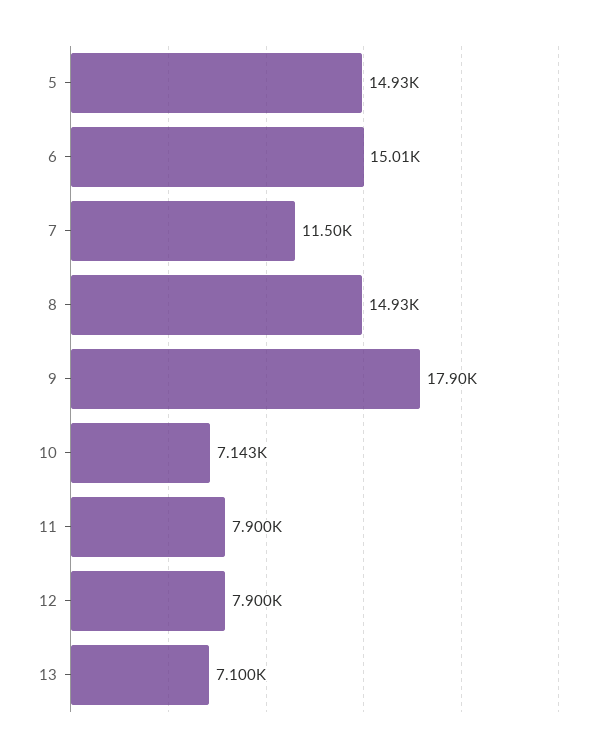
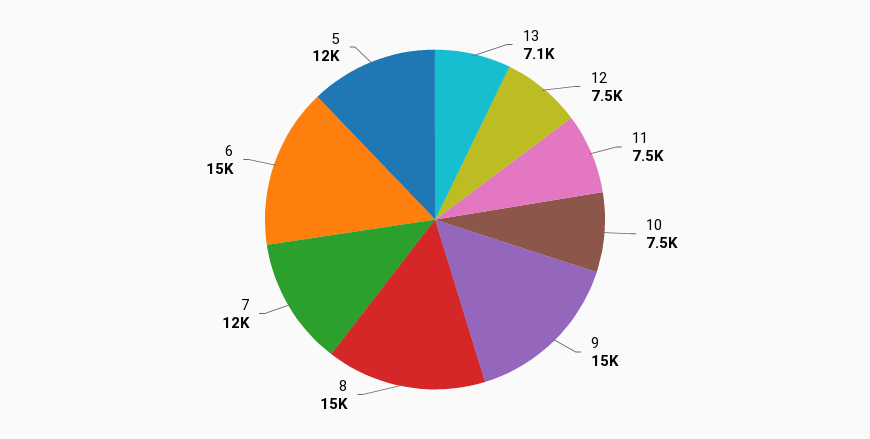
  {
-   "5": 14930,
+   "5": 12000,
    "6": 15010,
    "7": 11500,
    "8": 14930,
-   "9": 17900,
+   "9": 15000,
-   "10": 7143,
+   "10": 7500,
-   "11": 7900,
+   "11": 7500,
-   "12": 7900,
+   "12": 7500,
    "13": 7100
  }

